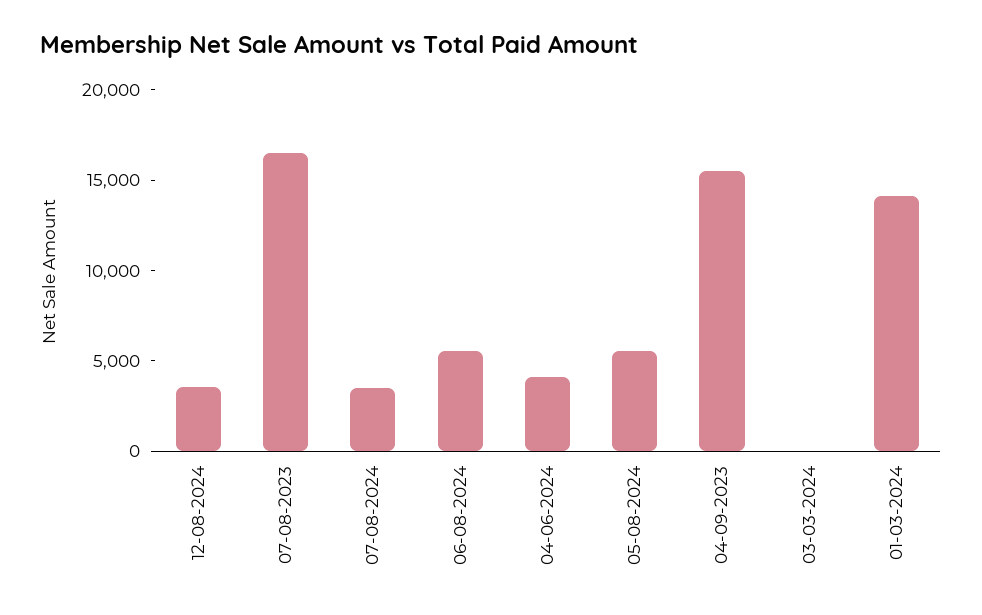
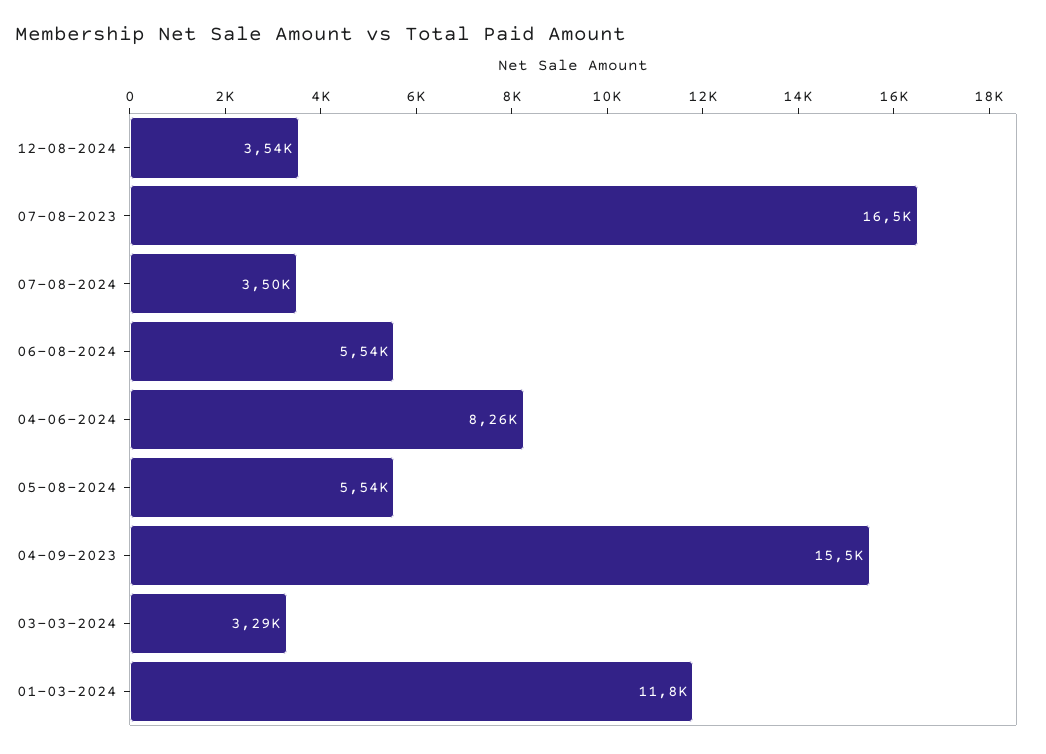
  {
    "12-08-2024": 3540,
    "07-08-2023": 16500,
    "07-08-2024": 3500,
    "06-08-2024": 5540,
-   "04-06-2024": 4000,
+   "04-06-2024": 8260,
    "05-08-2024": 5540,
    "04-09-2023": 15500,
-   "03-03-2024": 0,
+   "03-03-2024": 3290,
-   "01-03-2024": 14000
+   "01-03-2024": 11800
  }

